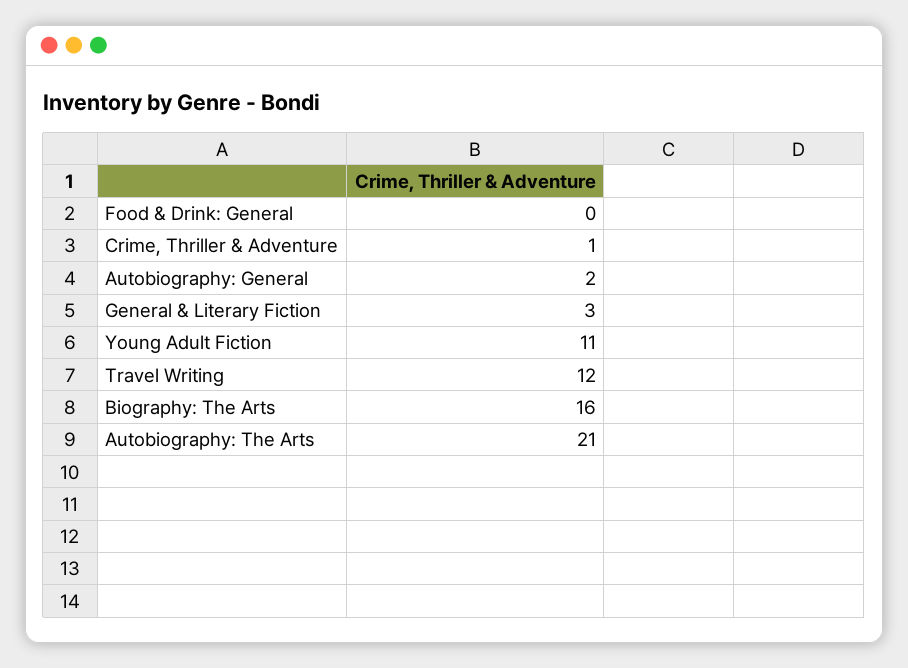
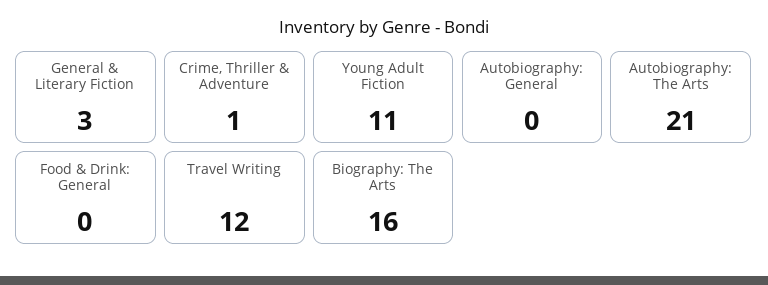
  {
    "Food & Drink: General": 0,
    "Crime, Thriller & Adventure": 1,
-   "Autobiography: General": 2,
+   "Autobiography: General": 0,
    "General & Literary Fiction": 3,
    "Young Adult Fiction": 11,
    "Travel Writing": 12,
    "Biography: The Arts": 16,
    "Autobiography: The Arts": 21
  }

